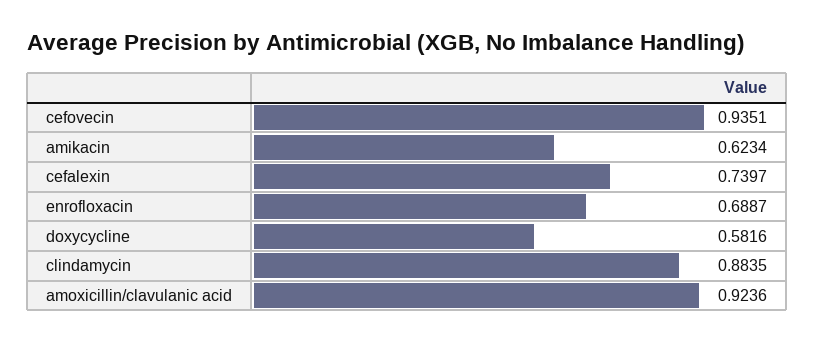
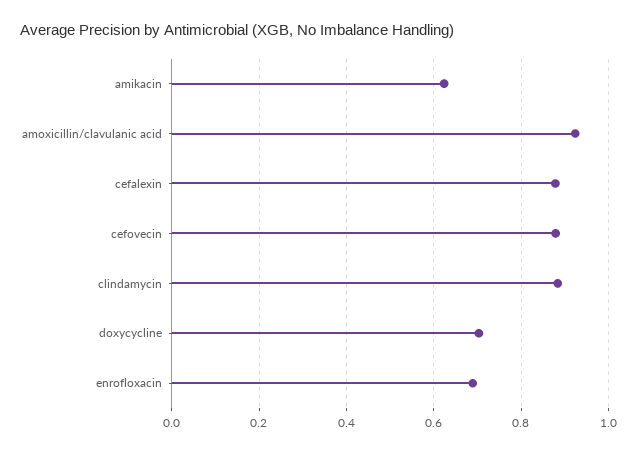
  {
-   "cefovecin": 0.9351,
+   "cefovecin": 0.88,
    "amikacin": 0.6234,
-   "cefalexin": 0.7397,
+   "cefalexin": 0.88,
    "enrofloxacin": 0.6887,
-   "doxycycline": 0.5816,
+   "doxycycline": 0.7,
    "clindamycin": 0.8835,
    "amoxicillin/clavulanic acid": 0.9236
  }

